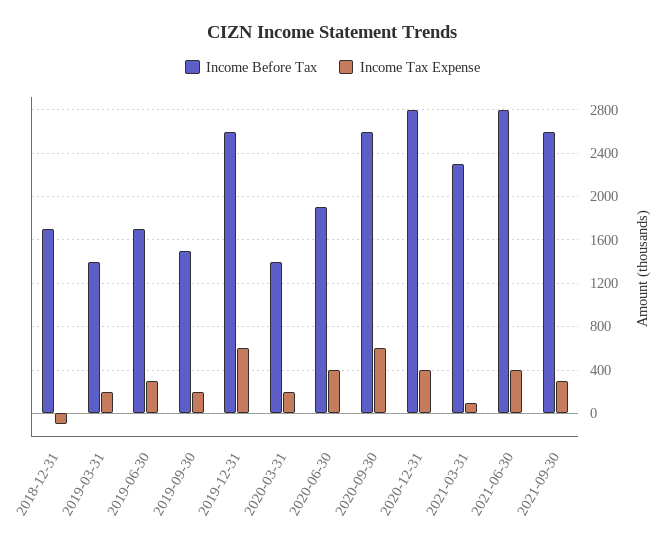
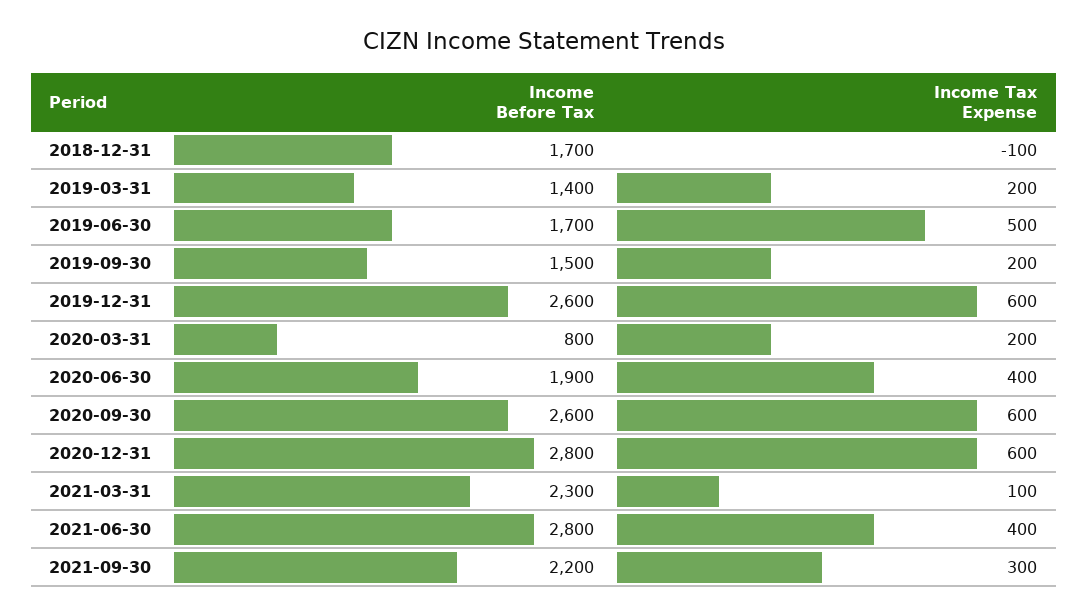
  {
    "Income Before Tax": {
      "2018-12-31": 1700,
      "2019-03-31": 1400,
      "2019-06-30": 1700,
      "2019-09-30": 1500,
      "2019-12-31": 2600,
-     "2020-03-31": 1400,
+     "2020-03-31": 800,
      "2020-06-30": 1900,
      "2020-09-30": 2600,
      "2020-12-31": 2800,
      "2021-03-31": 2300,
      "2021-06-30": 2800,
-     "2021-09-30": 2600
+     "2021-09-30": 2200
    },
    "Income Tax Expense": {
      "2018-12-31": -100,
      "2019-03-31": 200,
-     "2019-06-30": 300,
+     "2019-06-30": 500,
      "2019-09-30": 200,
      "2019-12-31": 600,
      "2020-03-31": 200,
      "2020-06-30": 400,
      "2020-09-30": 600,
-     "2020-12-31": 400,
+     "2020-12-31": 600,
      "2021-03-31": 100,
      "2021-06-30": 400,
      "2021-09-30": 300
    }
  }

